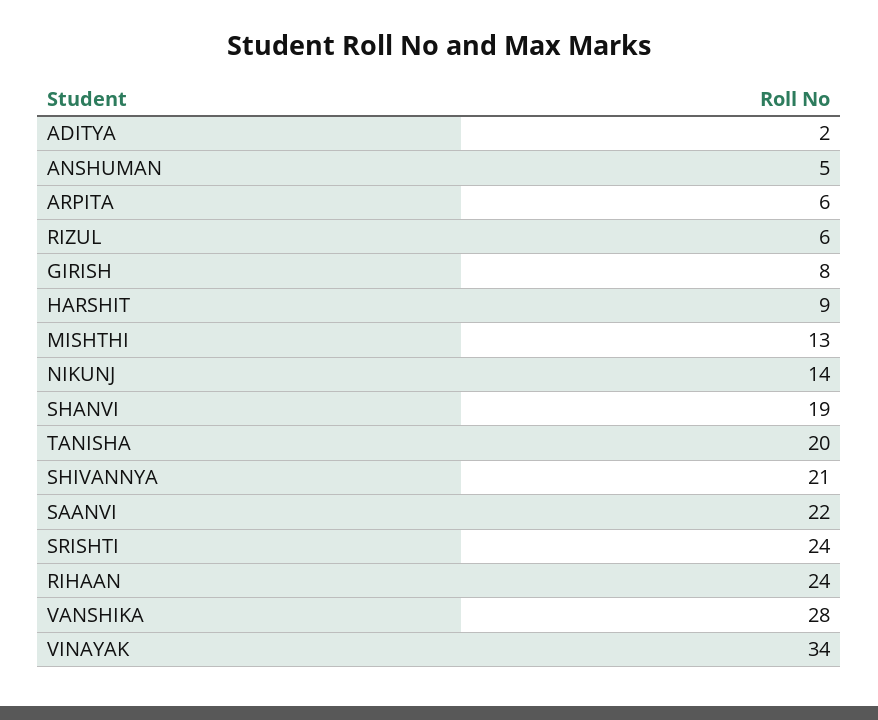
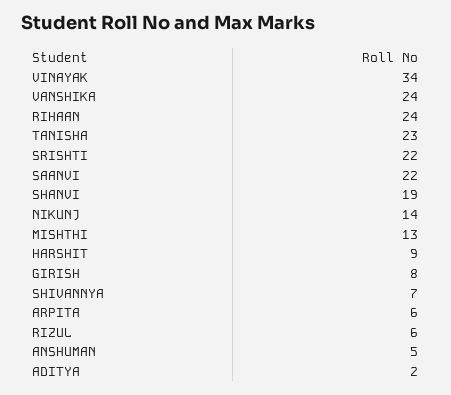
  {
    "ADITYA": 2,
    "ANSHUMAN": 5,
    "ARPITA": 6,
    "RIZUL": 6,
    "GIRISH": 8,
    "HARSHIT": 9,
    "MISHTHI": 13,
    "NIKUNJ": 14,
    "SHANVI": 19,
-   "TANISHA": 20,
+   "TANISHA": 23,
-   "SHIVANNYA": 21,
+   "SHIVANNYA": 7,
    "SAANVI": 22,
-   "SRISHTI": 24,
+   "SRISHTI": 22,
    "RIHAAN": 24,
-   "VANSHIKA": 28,
+   "VANSHIKA": 24,
    "VINAYAK": 34
  }

